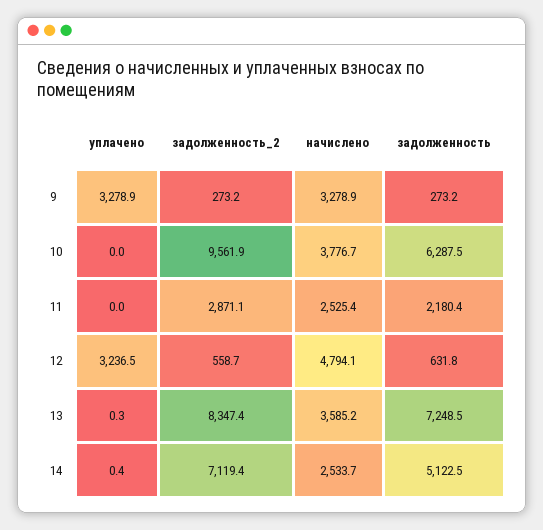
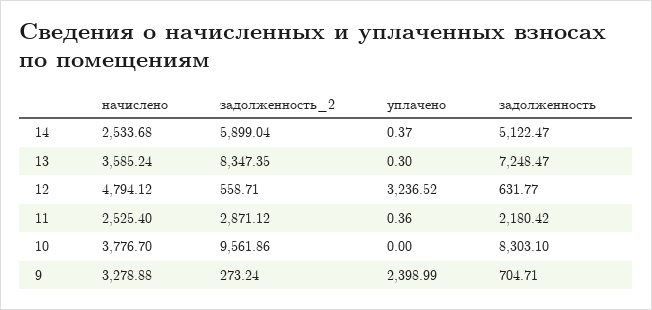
  {
    "уплачено": {
-     "9": 3278.9,
+     "9": 2398.99,
      "10": 0,
-     "11": 0,
+     "11": 0.36,
      "12": 3236.52,
      "13": 0.3,
      "14": 0.37
    },
    "задолженность_2": {
      "9": 273.24,
      "10": 9561.86,
      "11": 2871.12,
      "12": 558.71,
      "13": 8347.35,
-     "14": 7119.4
+     "14": 5899.04
    },
    "начислено": {
      "9": 3278.88,
      "10": 3776.7,
      "11": 2525.4,
      "12": 4794.12,
      "13": 3585.24,
      "14": 2533.68
    },
    "задолженность": {
-     "9": 273.2,
+     "9": 704.71,
-     "10": 6287.5,
+     "10": 8303.1,
      "11": 2180.42,
      "12": 631.77,
      "13": 7248.47,
      "14": 5122.47
    }
  }

